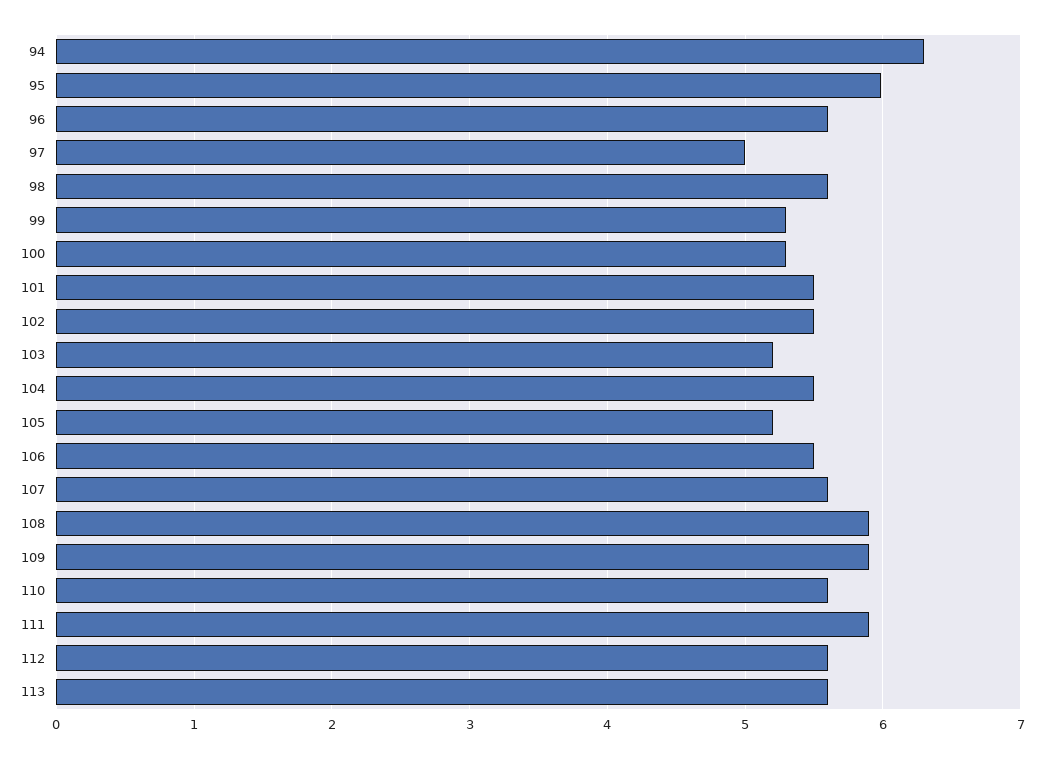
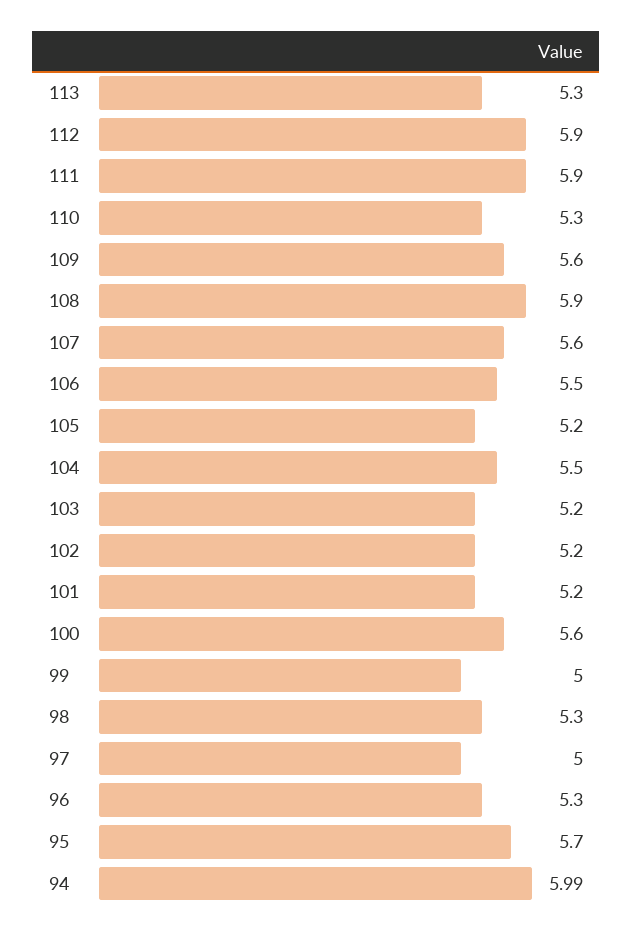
  {
-   "94": 6.3,
+   "94": 5.99,
-   "95": 6,
+   "95": 5.7,
-   "96": 5.6,
+   "96": 5.3,
    "97": 5,
-   "98": 5.6,
+   "98": 5.3,
-   "99": 5.3,
+   "99": 5,
-   "100": 5.3,
+   "100": 5.6,
-   "101": 5.5,
+   "101": 5.2,
-   "102": 5.5,
+   "102": 5.2,
    "103": 5.2,
    "104": 5.5,
    "105": 5.2,
    "106": 5.5,
    "107": 5.6,
    "108": 5.9,
-   "109": 5.9,
+   "109": 5.6,
-   "110": 5.6,
+   "110": 5.3,
    "111": 5.9,
-   "112": 5.6,
+   "112": 5.9,
-   "113": 5.6
+   "113": 5.3
  }

